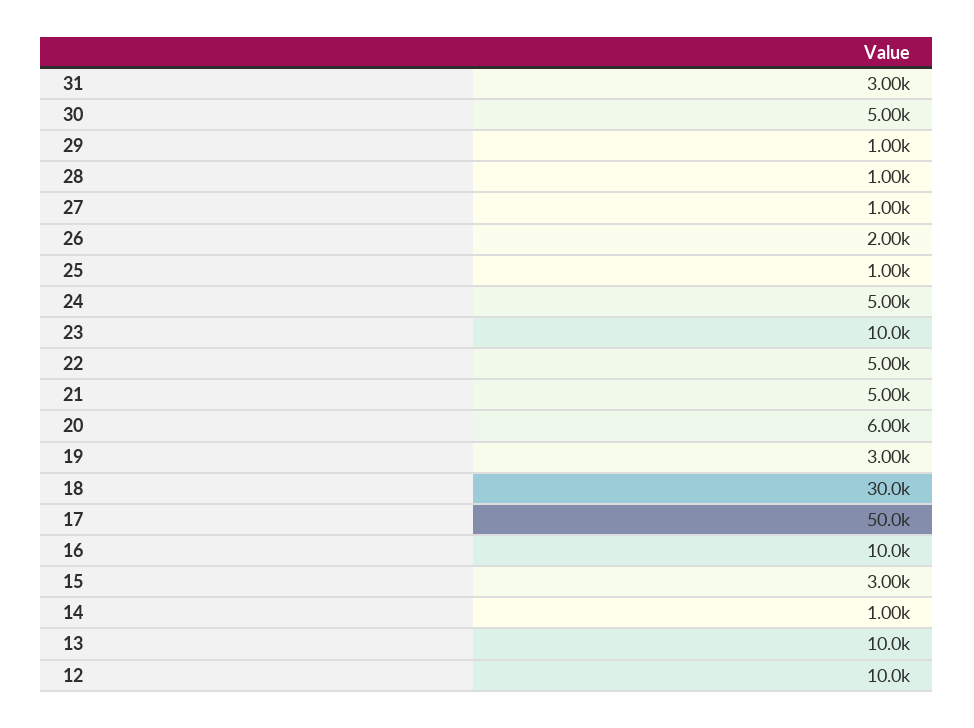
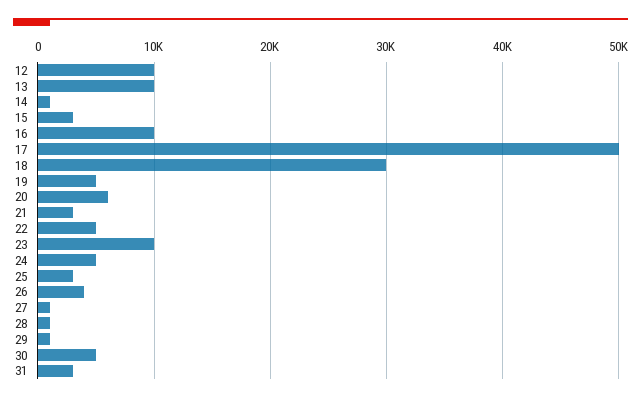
  {
    "31": 3000,
    "30": 5000,
    "29": 1000,
    "28": 1000,
    "27": 1000,
-   "26": 2000,
+   "26": 4000,
-   "25": 1000,
+   "25": 3000,
    "24": 5000,
    "23": 10000,
    "22": 5000,
-   "21": 5000,
+   "21": 3000,
    "20": 6000,
-   "19": 3000,
+   "19": 5000,
    "18": 30000,
    "17": 50000,
    "16": 10000,
    "15": 3000,
    "14": 1000,
    "13": 10000,
    "12": 10000
  }

